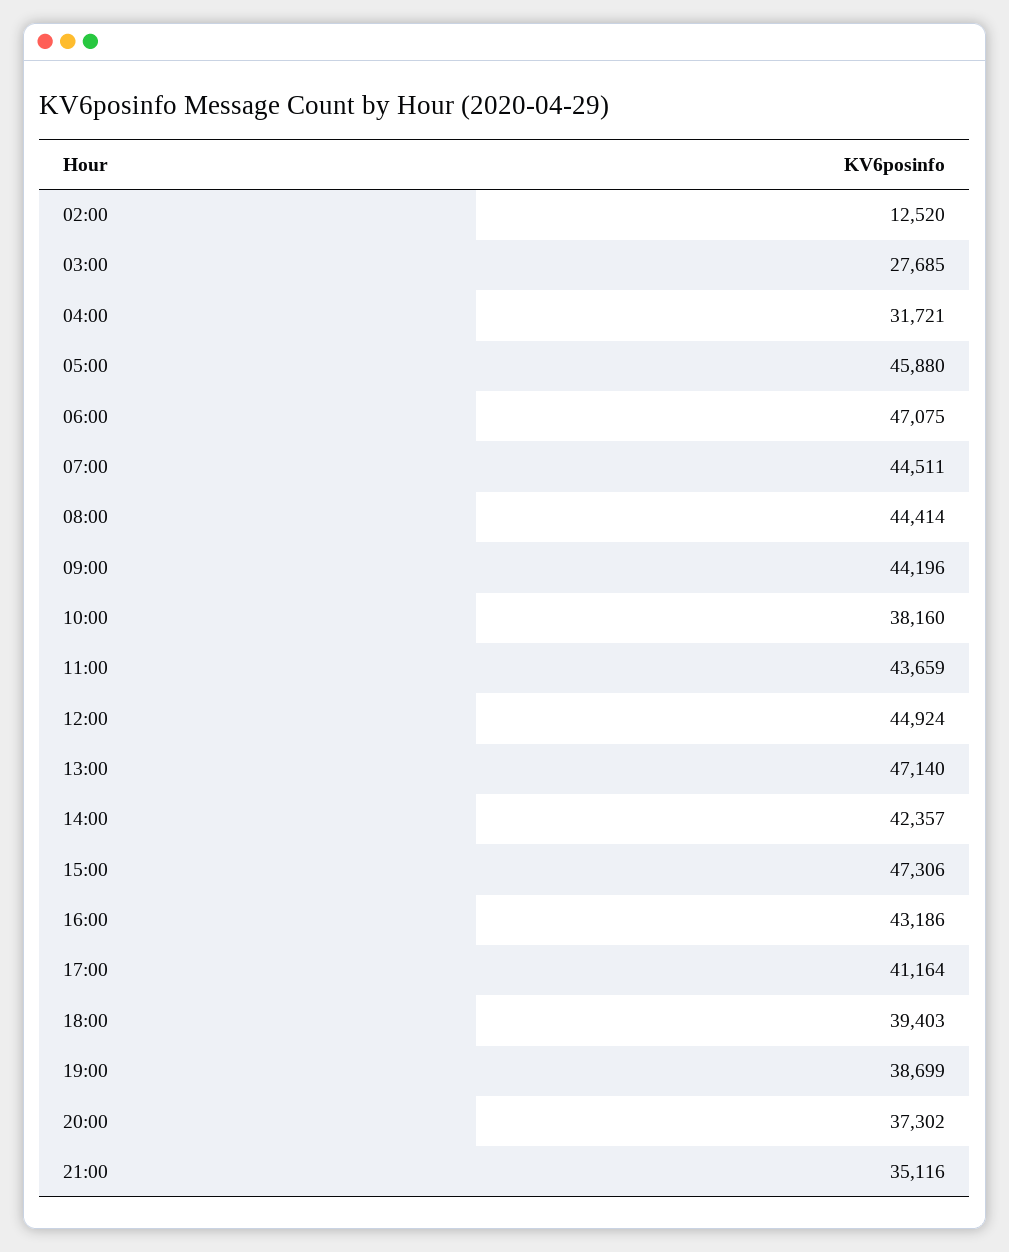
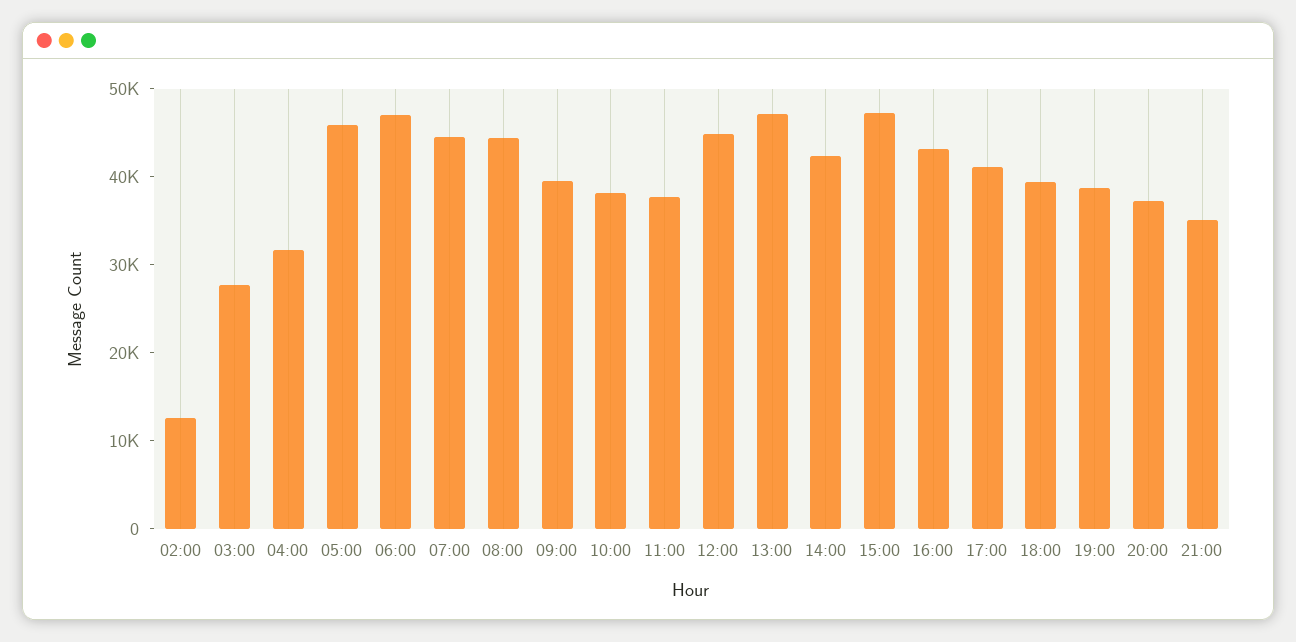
  {
    "02:00": 12520,
    "03:00": 27685,
    "04:00": 31721,
    "05:00": 45880,
    "06:00": 47075,
    "07:00": 44511,
    "08:00": 44414,
-   "09:00": 44196,
+   "09:00": 40000,
    "10:00": 38160,
-   "11:00": 43659,
+   "11:00": 38000,
    "12:00": 44924,
    "13:00": 47140,
    "14:00": 42357,
    "15:00": 47306,
    "16:00": 43186,
    "17:00": 41164,
    "18:00": 39403,
    "19:00": 38699,
    "20:00": 37302,
    "21:00": 35116
  }

